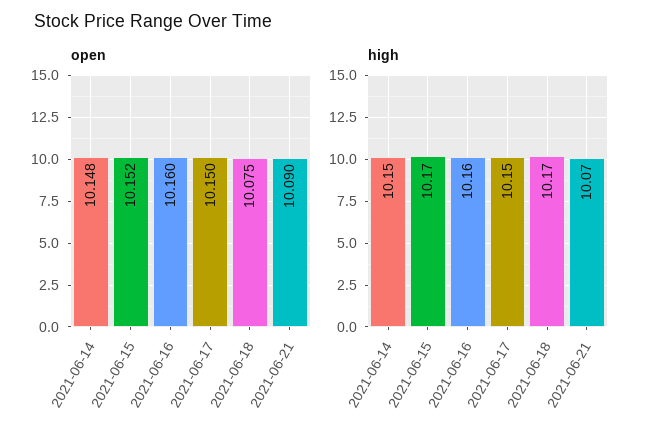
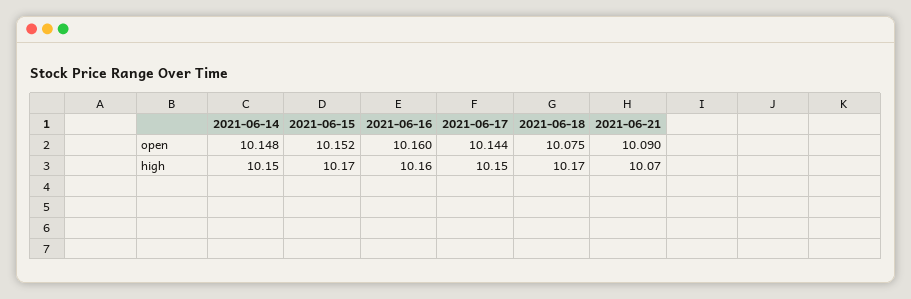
  {
    "open": {
      "2021-06-14": 10.148,
      "2021-06-15": 10.152,
      "2021-06-16": 10.16,
-     "2021-06-17": 10.15,
+     "2021-06-17": 10.144,
      "2021-06-18": 10.075,
      "2021-06-21": 10.09
    },
    "high": {
      "2021-06-14": 10.15,
      "2021-06-15": 10.17,
      "2021-06-16": 10.16,
      "2021-06-17": 10.15,
      "2021-06-18": 10.17,
      "2021-06-21": 10.07
    }
  }

